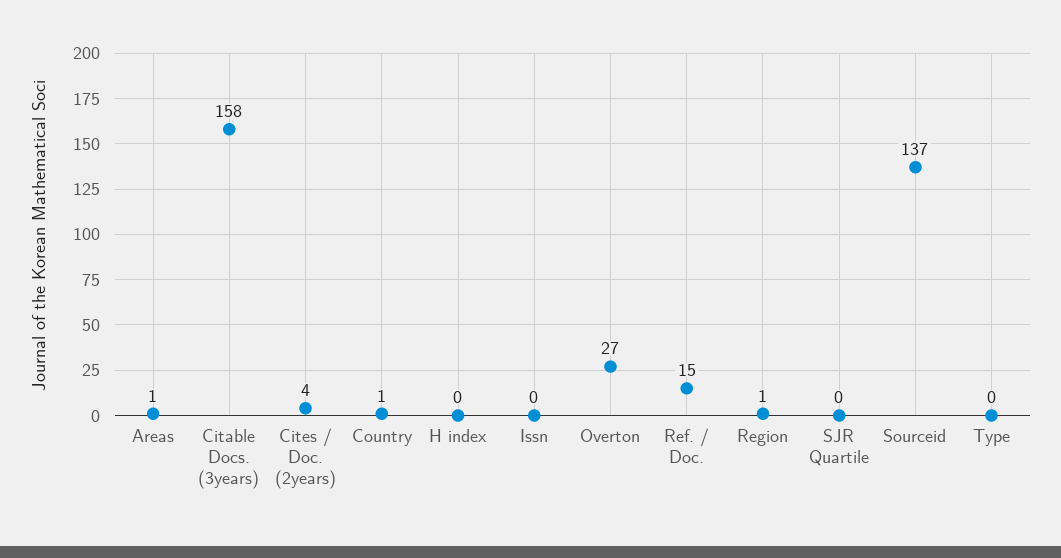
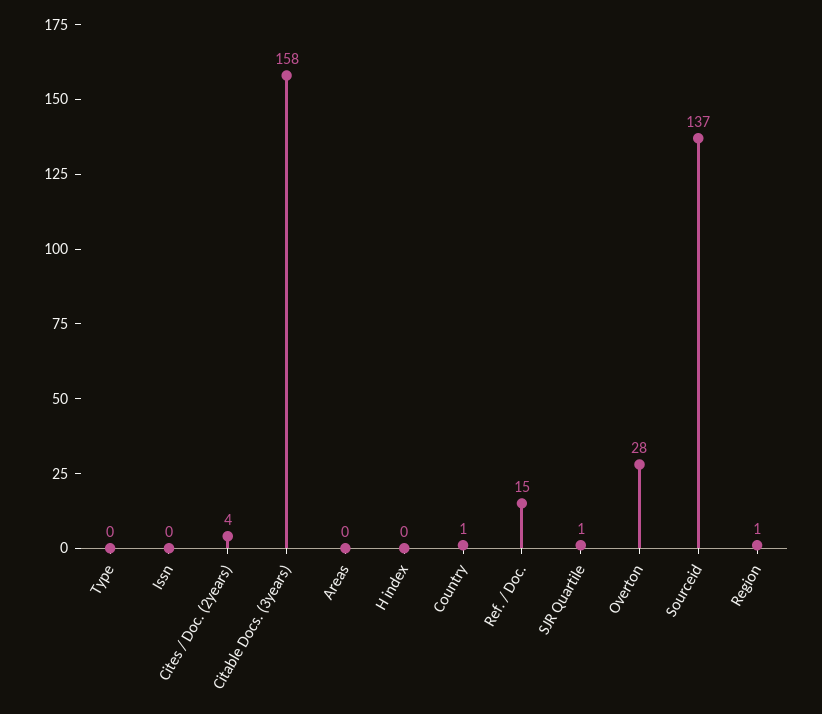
  {
-   "Areas": 1,
+   "Areas": 0,
    "Citable Docs. (3years)": 158,
    "Cites / Doc. (2years)": 4,
    "Country": 1,
    "H index": 0,
    "Issn": 0,
-   "Overton": 27,
+   "Overton": 28,
    "Ref. / Doc.": 15,
    "Region": 1,
-   "SJR Quartile": 0,
+   "SJR Quartile": 1,
    "Sourceid": 137,
    "Type": 0
  }

